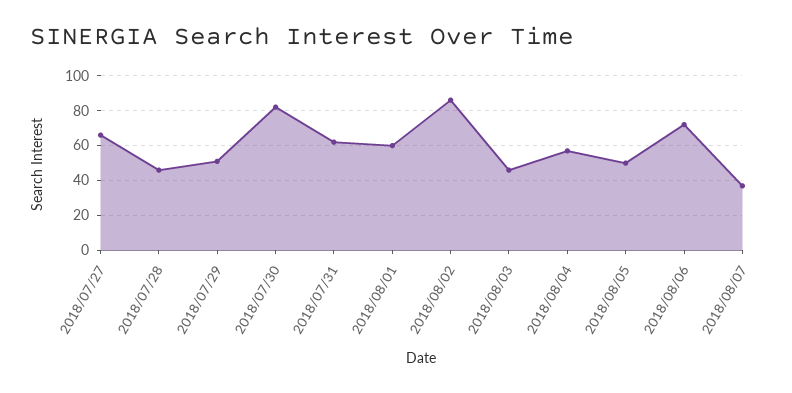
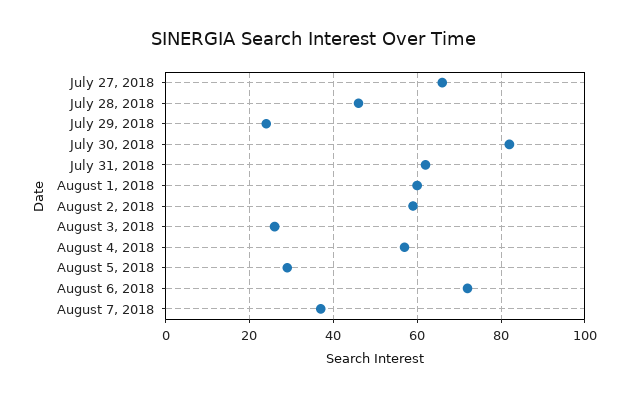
  {
    "2018/07/27": 65,
    "2018/07/28": 45,
-   "2018/07/29": 50,
+   "2018/07/29": 25,
    "2018/07/30": 80,
    "2018/07/31": 60,
    "2018/08/01": 60,
-   "2018/08/02": 85,
+   "2018/08/02": 60,
-   "2018/08/03": 45,
+   "2018/08/03": 25,
    "2018/08/04": 55,
-   "2018/08/05": 50,
+   "2018/08/05": 30,
    "2018/08/06": 70,
    "2018/08/07": 35
  }

